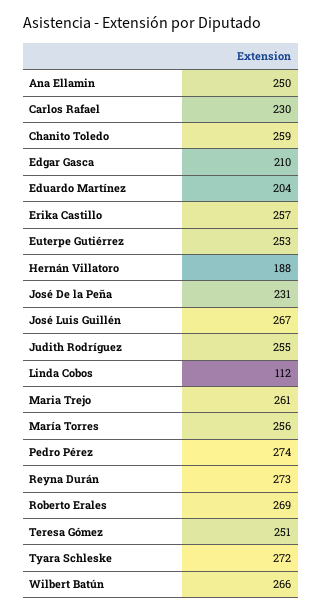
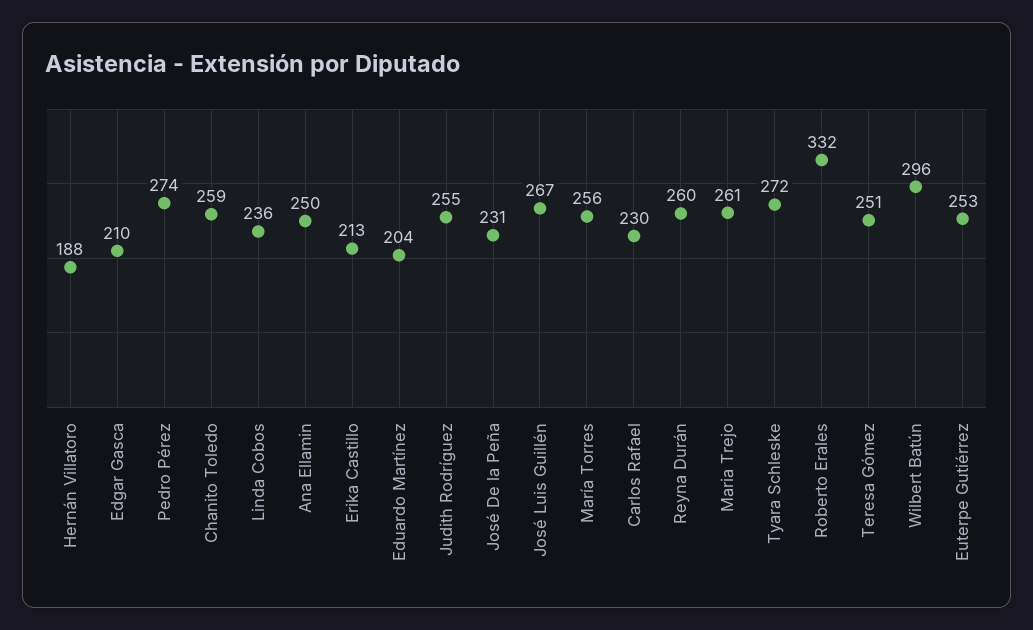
  {
    "Ana Ellamin": 250,
    "Carlos Rafael": 230,
    "Chanito Toledo": 259,
    "Edgar Gasca": 210,
    "Eduardo Martínez": 204,
-   "Erika Castillo": 257,
+   "Erika Castillo": 213,
    "Euterpe Gutiérrez": 253,
    "Hernán Villatoro": 188,
    "José De la Peña": 231,
    "José Luis Guillén": 267,
    "Judith Rodríguez": 255,
-   "Linda Cobos": 112,
+   "Linda Cobos": 236,
    "Maria Trejo": 261,
    "María Torres": 256,
    "Pedro Pérez": 274,
-   "Reyna Durán": 273,
+   "Reyna Durán": 260,
-   "Roberto Erales": 269,
+   "Roberto Erales": 332,
    "Teresa Gómez": 251,
    "Tyara Schleske": 272,
-   "Wilbert Batún": 266
+   "Wilbert Batún": 296
  }

